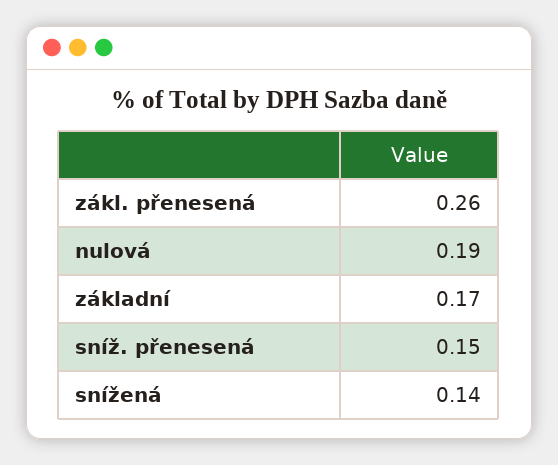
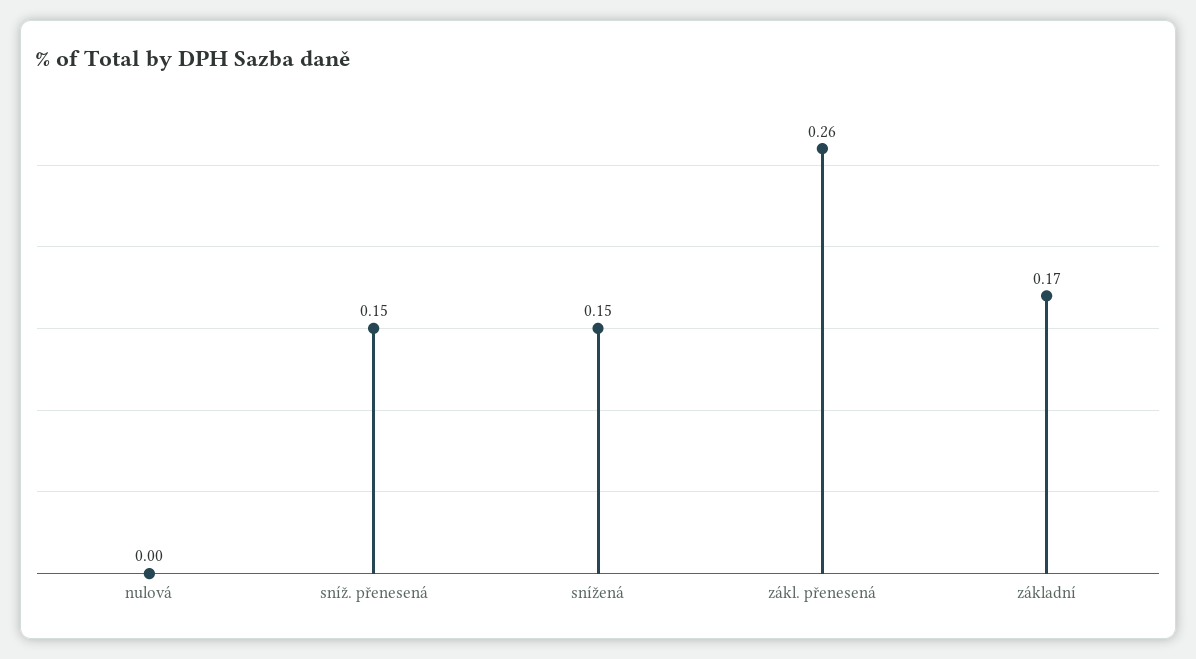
  {
    "zákl. přenesená": 0.26,
-   "nulová": 0.19,
+   "nulová": 0,
    "základní": 0.17,
    "sníž. přenesená": 0.15,
-   "snížená": 0.14
+   "snížená": 0.15
  }

